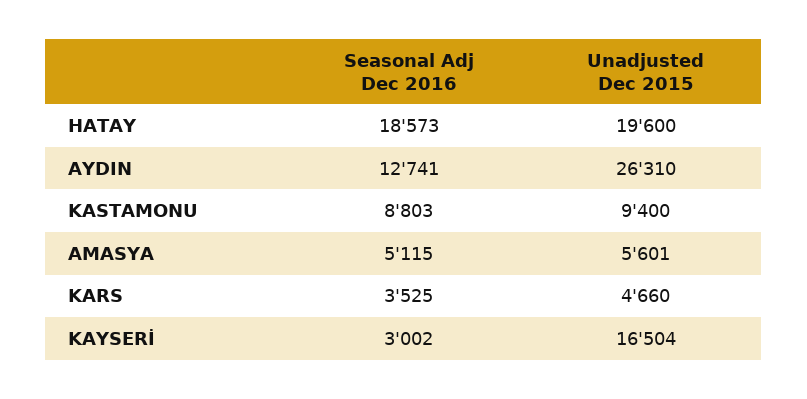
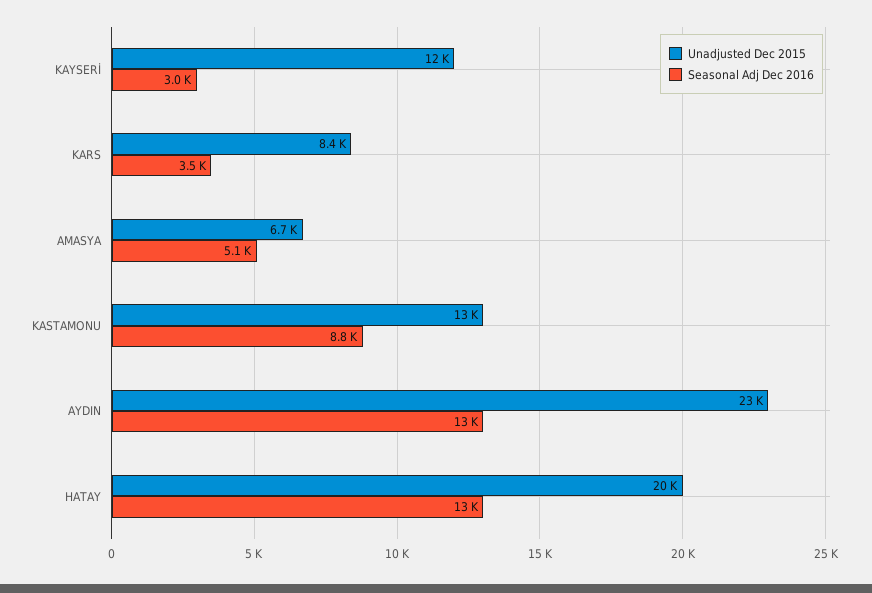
  {
    "Seasonal Adj Dec 2016": {
-     "HATAY": 18573,
+     "HATAY": 13000,
      "AYDIN": 12741,
      "KASTAMONU": 8803,
      "AMASYA": 5115,
      "KARS": 3525,
      "KAYSERİ": 3002
    },
    "Unadjusted Dec 2015": {
      "HATAY": 19600,
-     "AYDIN": 26310,
+     "AYDIN": 23000,
-     "KASTAMONU": 9400,
+     "KASTAMONU": 13000,
-     "AMASYA": 5601,
+     "AMASYA": 6700,
-     "KARS": 4660,
+     "KARS": 8400,
-     "KAYSERİ": 16504
+     "KAYSERİ": 12000
    }
  }

